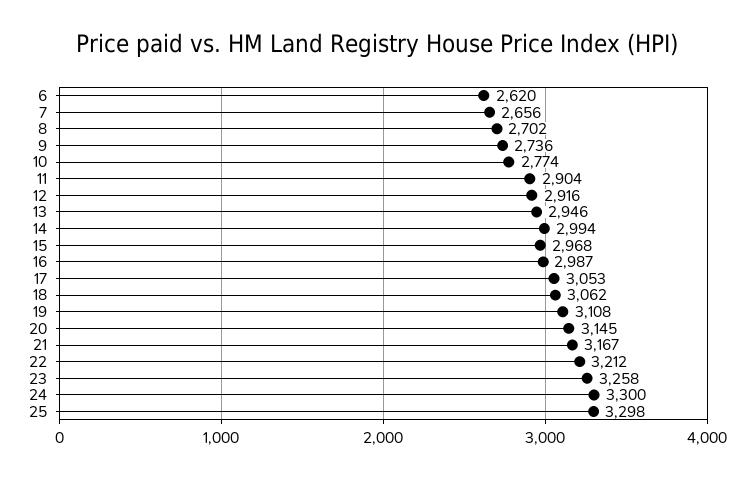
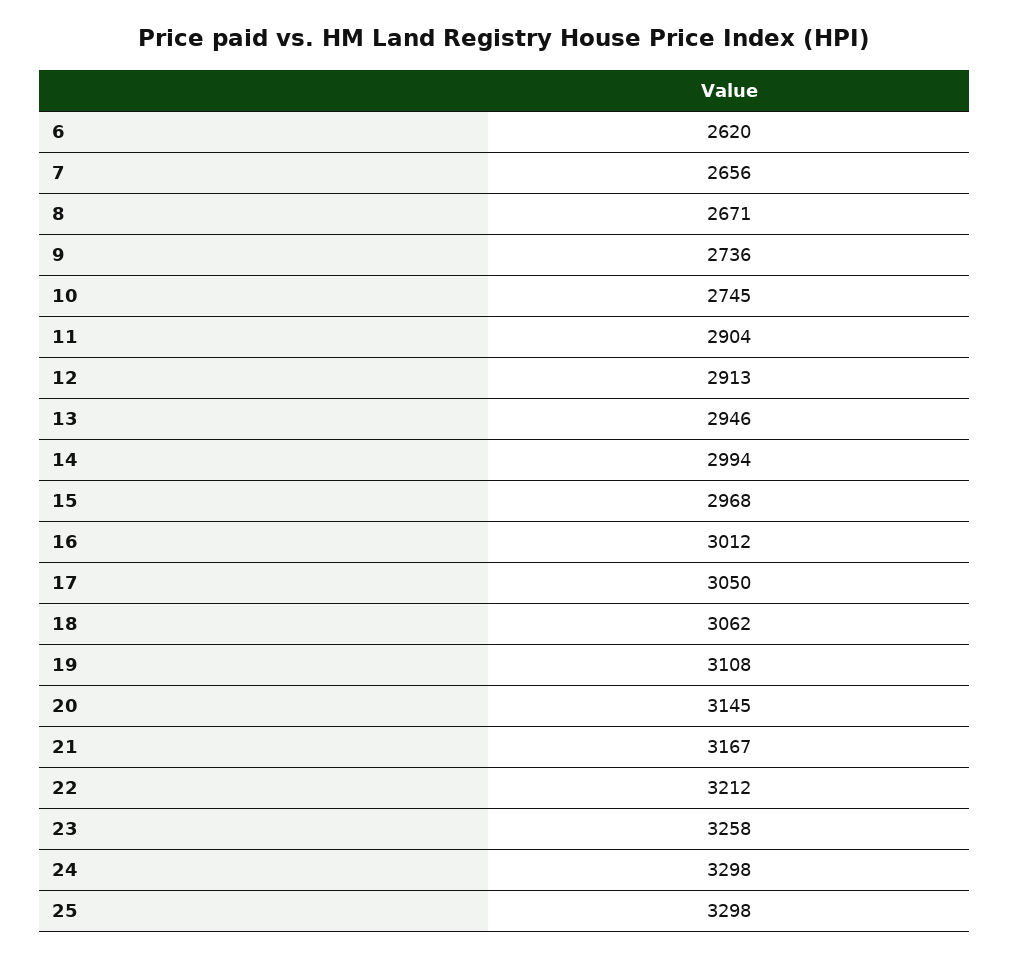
  {
    "6": 2620,
    "7": 2656,
-   "8": 2702,
+   "8": 2671,
    "9": 2736,
-   "10": 2774,
+   "10": 2745,
    "11": 2904,
-   "12": 2916,
+   "12": 2913,
    "13": 2946,
    "14": 2994,
    "15": 2968,
-   "16": 2987,
+   "16": 3012,
-   "17": 3053,
+   "17": 3050,
    "18": 3062,
    "19": 3108,
    "20": 3145,
    "21": 3167,
    "22": 3212,
    "23": 3258,
-   "24": 3300,
+   "24": 3298,
    "25": 3298
  }

